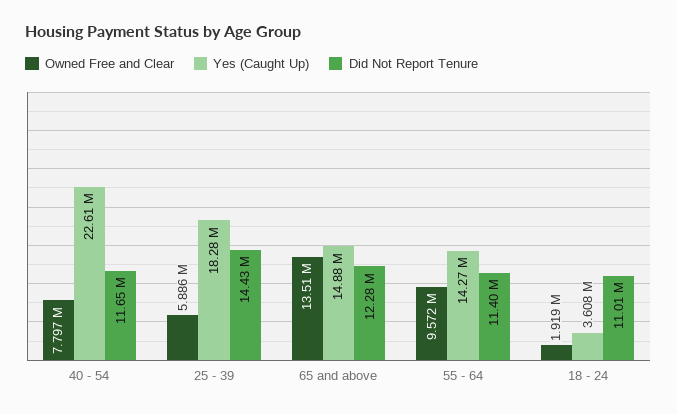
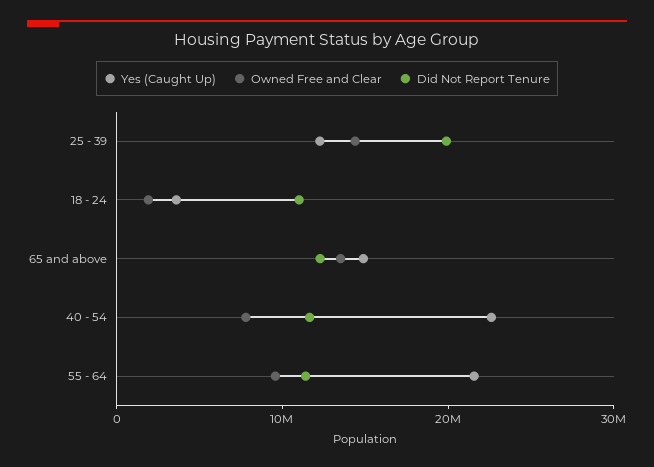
  {
    "Owned Free and Clear": {
      "40 - 54": 7797000,
-     "25 - 39": 5886000,
+     "25 - 39": 14000000,
      "65 and above": 13510000,
      "55 - 64": 9572000,
      "18 - 24": 1919000
    },
    "Yes (Caught Up)": {
      "40 - 54": 22610000,
-     "25 - 39": 18280000,
+     "25 - 39": 12000000,
      "65 and above": 14880000,
-     "55 - 64": 14270000,
+     "55 - 64": 22000000,
      "18 - 24": 3608000
    },
    "Did Not Report Tenure": {
      "40 - 54": 11650000,
-     "25 - 39": 14430000,
+     "25 - 39": 20000000,
      "65 and above": 12280000,
      "55 - 64": 11400000,
      "18 - 24": 11010000
    }
  }

